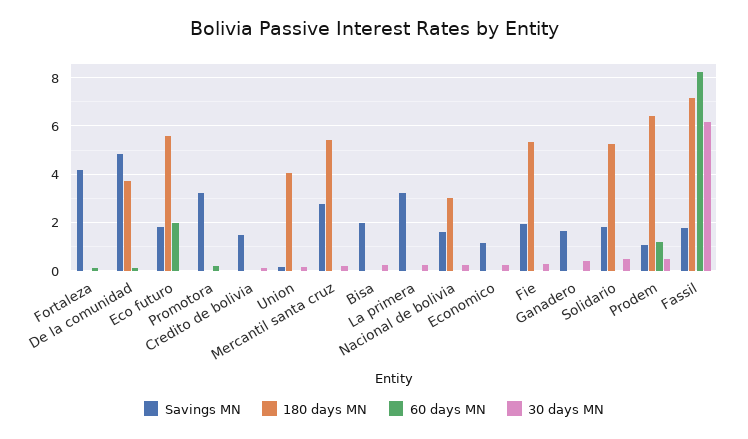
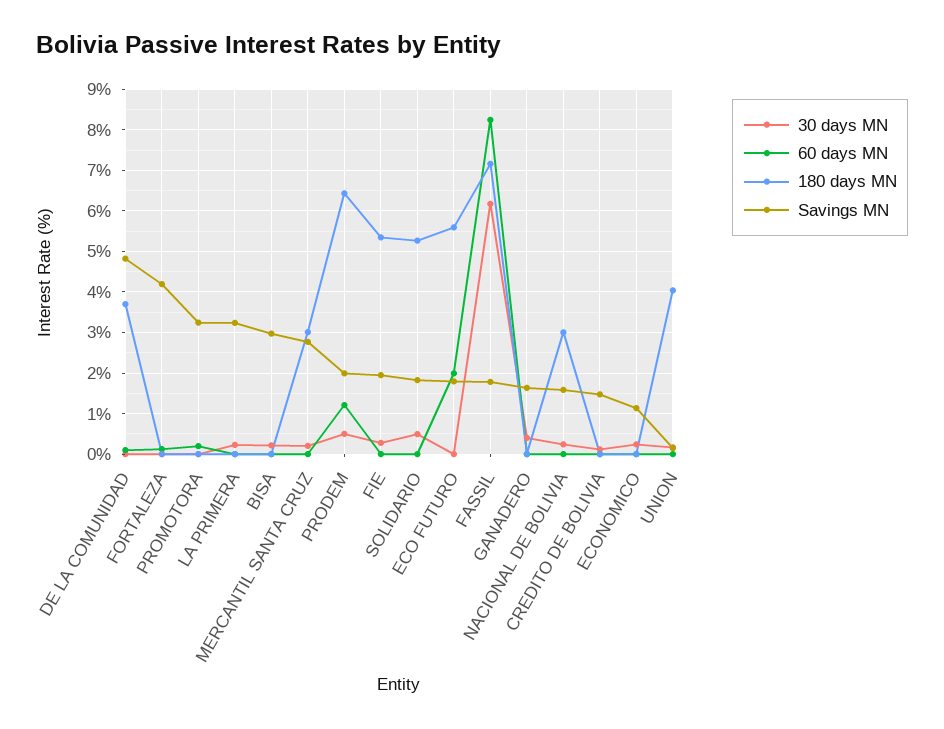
  {
    "Savings MN": {
      "Fortaleza": 4.2,
      "De la comunidad": 4.8,
      "Eco futuro": 1.8,
      "Promotora": 3.2,
      "Credito de bolivia": 1.4,
      "Union": 0.2,
      "Mercantil santa cruz": 2.8,
-     "Bisa": 2,
+     "Bisa": 3,
      "La primera": 3.2,
      "Nacional de bolivia": 1.6,
      "Economico": 1.2,
      "Fie": 2,
      "Ganadero": 1.6,
      "Solidario": 1.8,
-     "Prodem": 1,
+     "Prodem": 2,
      "Fassil": 1.8
    },
    "180 days MN": {
      "Fortaleza": 0,
      "De la comunidad": 3.8,
      "Eco futuro": 5.6,
      "Promotora": 0,
      "Credito de bolivia": 0,
      "Union": 4,
-     "Mercantil santa cruz": 5.5,
+     "Mercantil santa cruz": 3,
      "Bisa": 0,
      "La primera": 0,
      "Nacional de bolivia": 3,
      "Economico": 0,
      "Fie": 5.4,
      "Ganadero": 0,
      "Solidario": 5.2,
      "Prodem": 6.4,
      "Fassil": 7.2
    },
    "60 days MN": {
      "Fortaleza": 0.2,
      "De la comunidad": 0.2,
      "Eco futuro": 2,
      "Promotora": 0.2,
      "Credito de bolivia": 0,
      "Union": 0,
      "Mercantil santa cruz": 0,
      "Bisa": 0,
      "La primera": 0,
      "Nacional de bolivia": 0,
      "Economico": 0,
      "Fie": 0,
      "Ganadero": 0,
      "Solidario": 0,
      "Prodem": 1.2,
      "Fassil": 8.2
    },
    "30 days MN": {
      "Fortaleza": 0,
      "De la comunidad": 0,
      "Eco futuro": 0,
      "Promotora": 0,
      "Credito de bolivia": 0.2,
      "Union": 0.2,
      "Mercantil santa cruz": 0.2,
      "Bisa": 0.2,
      "La primera": 0.2,
      "Nacional de bolivia": 0.2,
      "Economico": 0.2,
      "Fie": 0.2,
      "Ganadero": 0.4,
      "Solidario": 0.4,
      "Prodem": 0.6,
      "Fassil": 6.2
    }
  }

